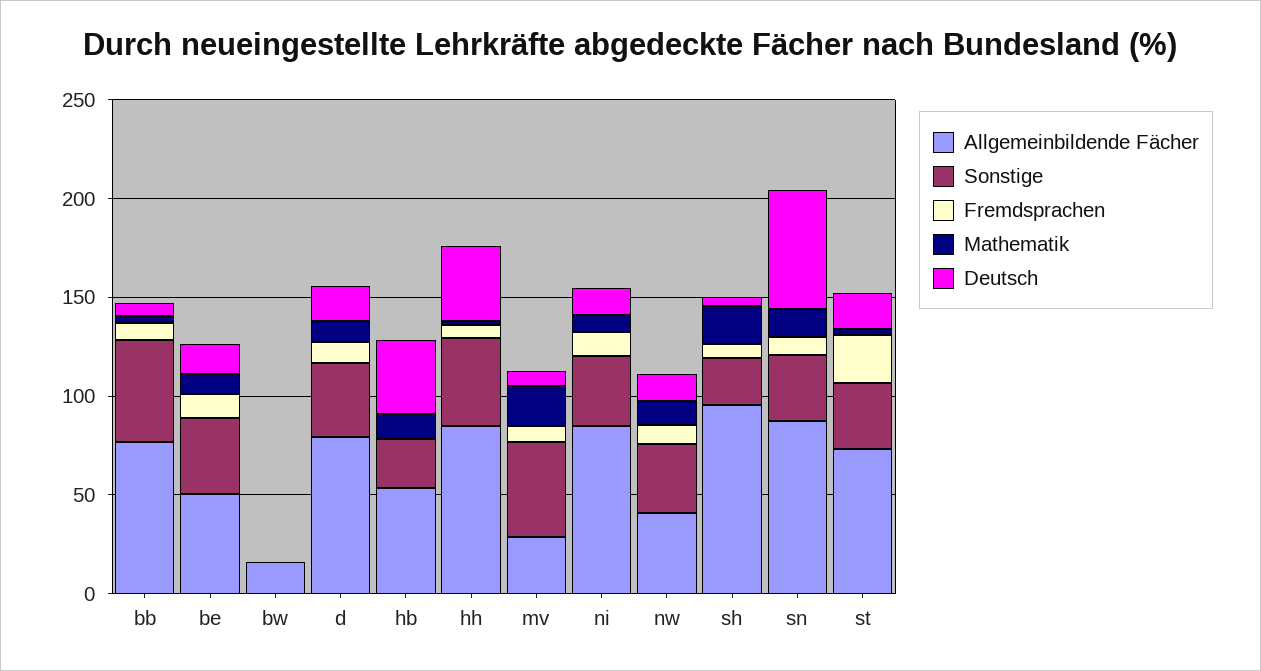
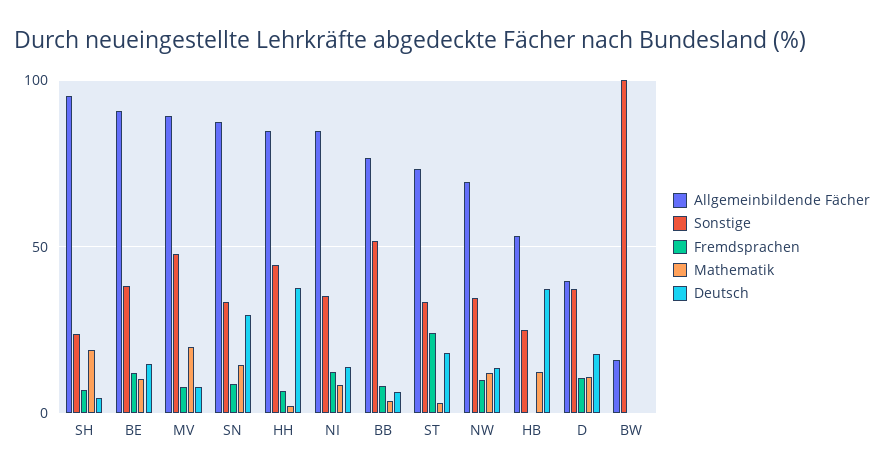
  {
    "Allgemeinbildende Fächer": {
      "bb": 75,
-     "be": 50,
+     "be": 90,
      "bw": 15,
-     "d": 80,
+     "d": 40,
      "hb": 55,
      "hh": 85,
-     "mv": 30,
+     "mv": 90,
      "ni": 85,
-     "nw": 40,
+     "nw": 70,
      "sh": 95,
      "sn": 85,
      "st": 75
    },
    "Sonstige": {
      "bb": 50,
      "be": 40,
-     "bw": 0,
+     "bw": 100,
      "d": 35,
      "hb": 25,
      "hh": 45,
      "mv": 50,
      "ni": 35,
      "nw": 35,
      "sh": 25,
      "sn": 35,
      "st": 35
    },
    "Fremdsprachen": {
      "bb": 10,
      "be": 10,
      "bw": 0,
      "d": 10,
      "hb": 0,
      "hh": 5,
      "mv": 10,
      "ni": 10,
      "nw": 10,
      "sh": 5,
      "sn": 10,
      "st": 25
    },
    "Mathematik": {
      "bb": 5,
      "be": 10,
      "bw": 0,
      "d": 10,
      "hb": 15,
      "hh": 0,
      "mv": 20,
      "ni": 10,
      "nw": 10,
      "sh": 20,
      "sn": 15,
      "st": 5
    },
    "Deutsch": {
      "bb": 5,
      "be": 15,
      "bw": 0,
      "d": 20,
      "hb": 40,
      "hh": 40,
      "mv": 10,
      "ni": 15,
      "nw": 15,
      "sh": 5,
-     "sn": 60,
+     "sn": 30,
      "st": 20
    }
  }

